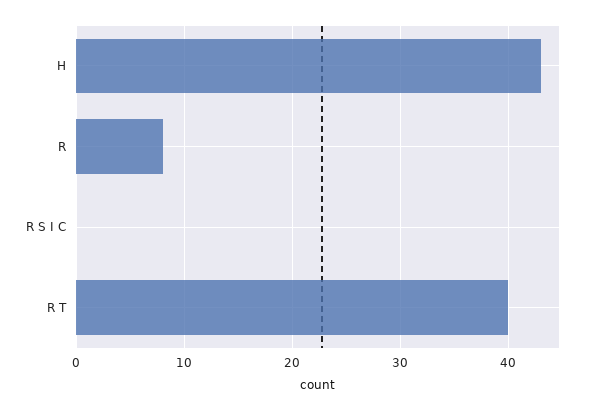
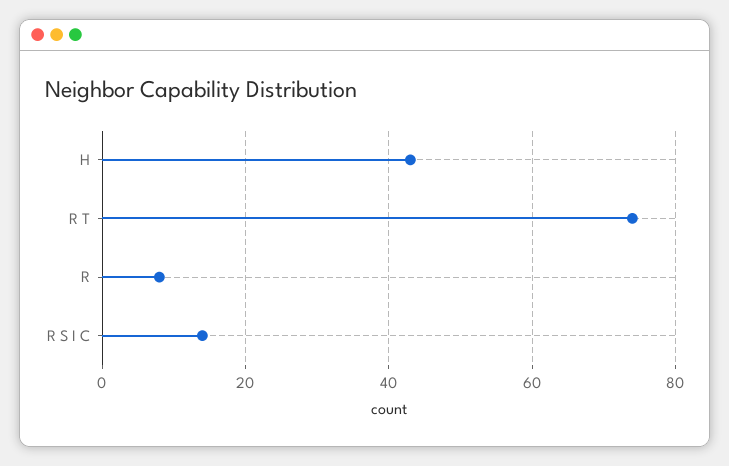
  {
    "H": 43,
    "R": 8,
-   "R S I C": 0,
+   "R S I C": 15,
-   "R T": 40
+   "R T": 75
  }

